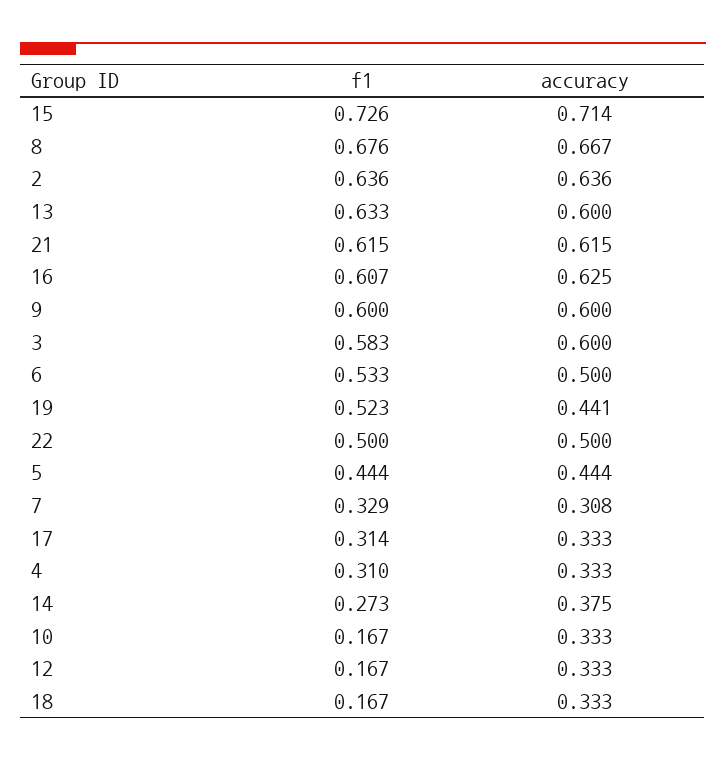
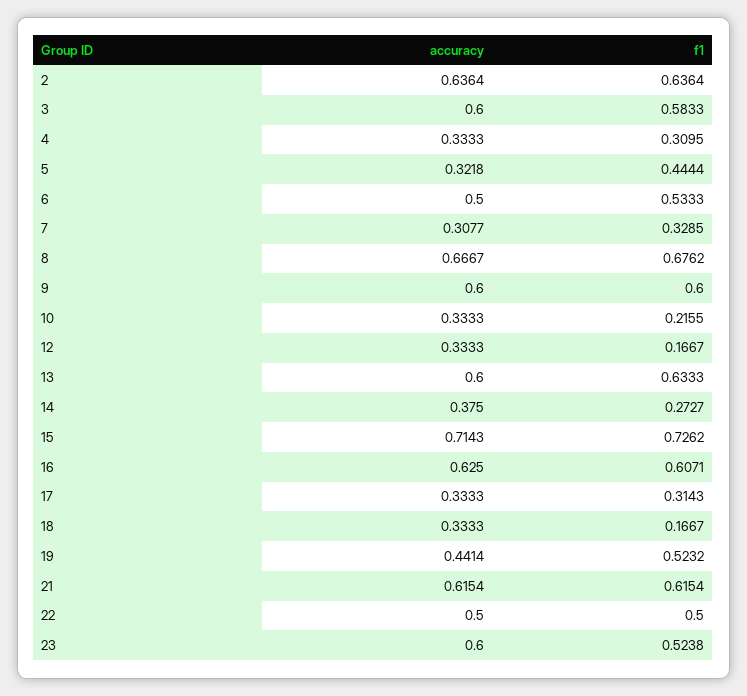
  {
    "f1": {
      "15": 0.7262,
      "8": 0.6762,
      "2": 0.6364,
      "13": 0.6333,
      "21": 0.6154,
      "16": 0.6071,
      "9": 0.6,
      "3": 0.5833,
      "6": 0.5333,
      "19": 0.5232,
      "22": 0.5,
      "5": 0.4444,
      "7": 0.3285,
      "17": 0.3143,
      "4": 0.3095,
      "14": 0.2727,
-     "10": 0.167,
+     "10": 0.2155,
      "12": 0.1667,
-     "18": 0.1667
+     "18": 0.1667,
+     "23": 0.5238
    },
    "accuracy": {
      "15": 0.7143,
      "8": 0.6667,
      "2": 0.6364,
      "13": 0.6,
      "21": 0.6154,
      "16": 0.625,
      "9": 0.6,
      "3": 0.6,
      "6": 0.5,
      "19": 0.4414,
      "22": 0.5,
-     "5": 0.444,
+     "5": 0.3218,
      "7": 0.3077,
      "17": 0.3333,
      "4": 0.3333,
      "14": 0.375,
      "10": 0.3333,
      "12": 0.3333,
-     "18": 0.3333
+     "18": 0.3333,
+     "23": 0.6
    }
  }

